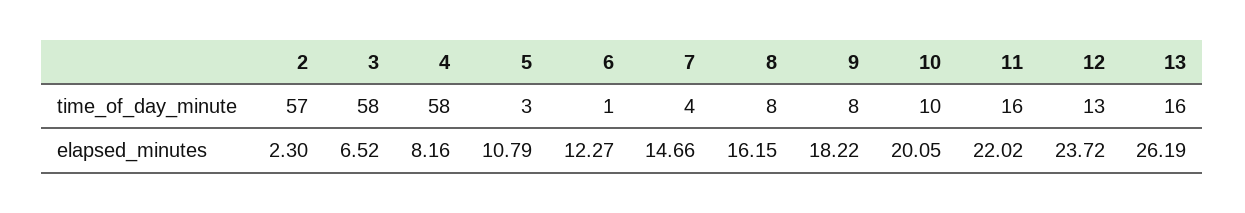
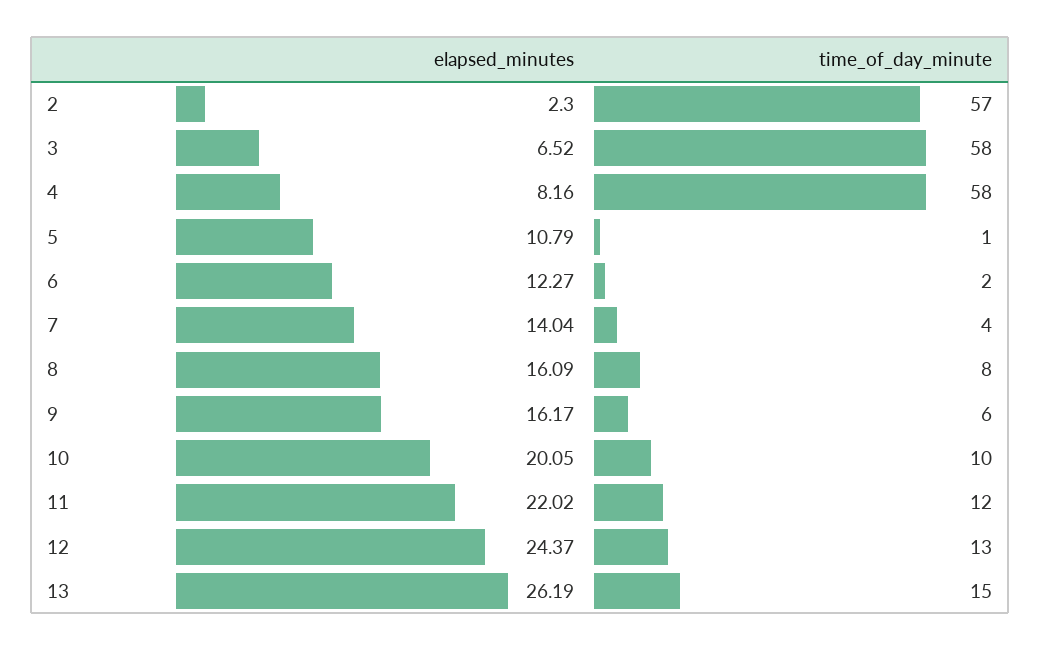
  {
    "2": {
      "time_of_day_minute": 57,
      "elapsed_minutes": 2.3
    },
    "3": {
      "time_of_day_minute": 58,
      "elapsed_minutes": 6.52
    },
    "4": {
      "time_of_day_minute": 58,
      "elapsed_minutes": 8.16
    },
    "5": {
-     "time_of_day_minute": 3,
+     "time_of_day_minute": 1,
      "elapsed_minutes": 10.79
    },
    "6": {
-     "time_of_day_minute": 1,
+     "time_of_day_minute": 2,
      "elapsed_minutes": 12.27
    },
    "7": {
      "time_of_day_minute": 4,
-     "elapsed_minutes": 14.66
+     "elapsed_minutes": 14.04
    },
    "8": {
      "time_of_day_minute": 8,
-     "elapsed_minutes": 16.15
+     "elapsed_minutes": 16.09
    },
    "9": {
-     "time_of_day_minute": 8,
+     "time_of_day_minute": 6,
-     "elapsed_minutes": 18.22
+     "elapsed_minutes": 16.17
    },
    "10": {
      "time_of_day_minute": 10,
      "elapsed_minutes": 20.05
    },
    "11": {
-     "time_of_day_minute": 16,
+     "time_of_day_minute": 12,
      "elapsed_minutes": 22.02
    },
    "12": {
      "time_of_day_minute": 13,
-     "elapsed_minutes": 23.72
+     "elapsed_minutes": 24.37
    },
    "13": {
-     "time_of_day_minute": 16,
+     "time_of_day_minute": 15,
      "elapsed_minutes": 26.19
    }
  }

